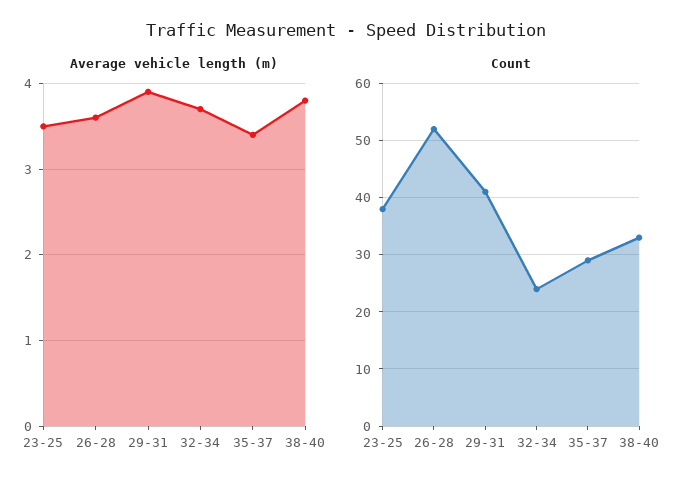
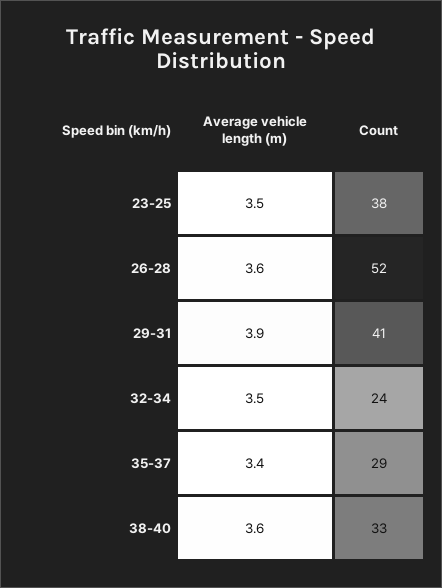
  {
    "Average vehicle length (m)": {
      "23-25": 3.5,
      "26-28": 3.6,
      "29-31": 3.9,
-     "32-34": 3.7,
+     "32-34": 3.5,
      "35-37": 3.4,
-     "38-40": 3.8
+     "38-40": 3.6
    },
    "Count": {
      "23-25": 38,
      "26-28": 52,
      "29-31": 41,
      "32-34": 24,
      "35-37": 29,
      "38-40": 33
    }
  }

